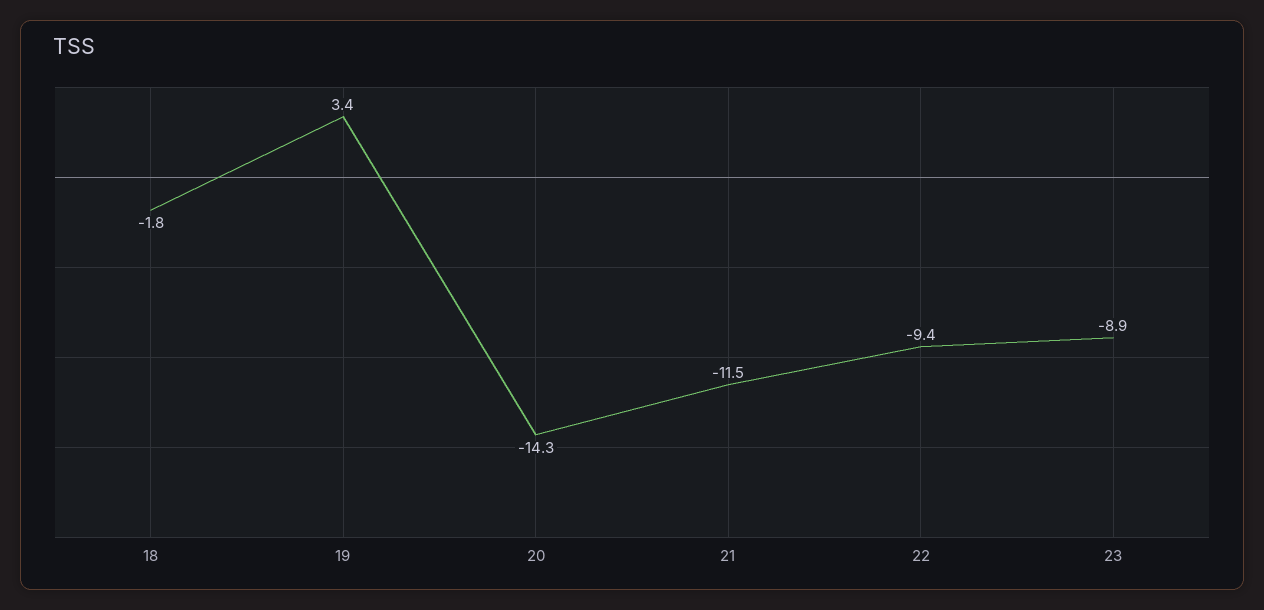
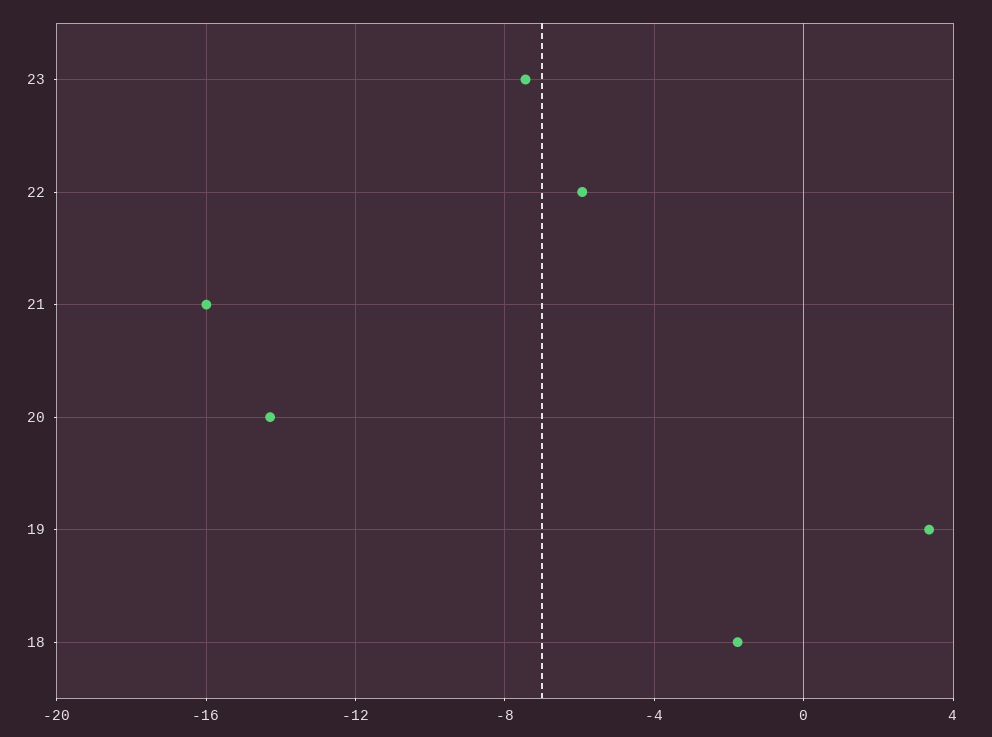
  {
    "18": -1.8,
    "19": 3.4,
    "20": -14.3,
-   "21": -11.5,
+   "21": -16,
-   "22": -9.4,
+   "22": -6,
-   "23": -8.9
+   "23": -7.5
  }

